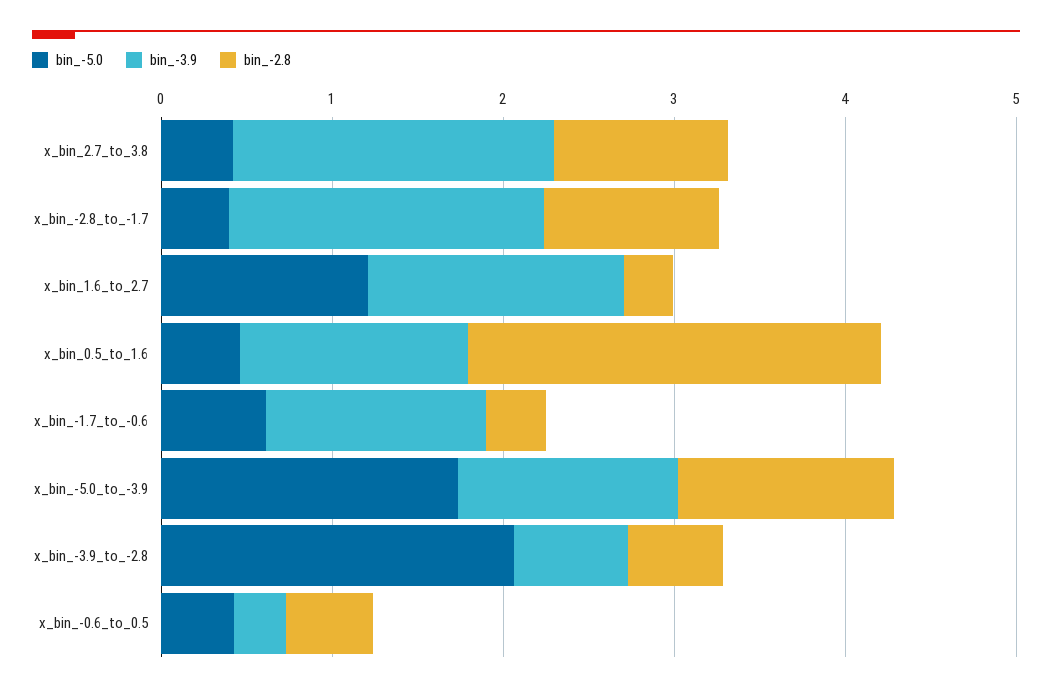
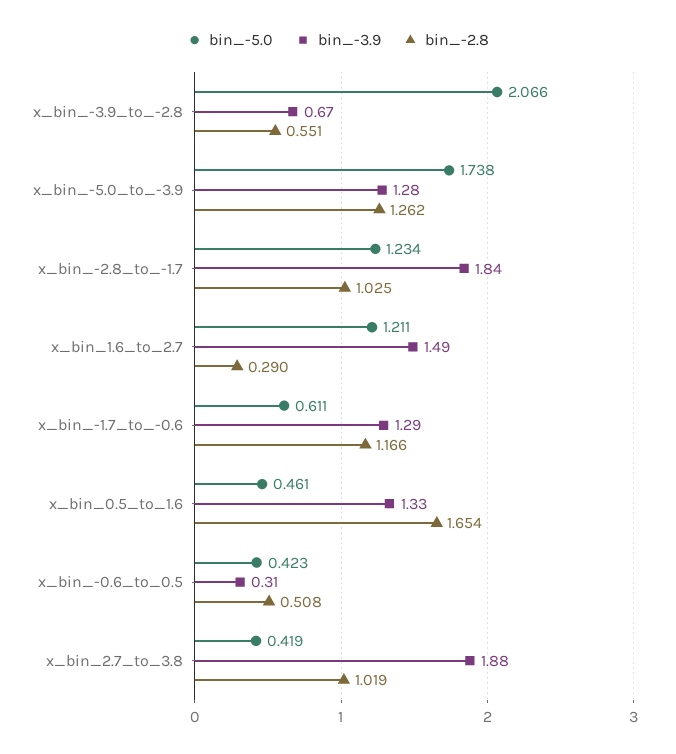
  {
    "bin_-5.0": {
      "x_bin_2.7_to_3.8": 0.419,
-     "x_bin_-2.8_to_-1.7": 0.4,
+     "x_bin_-2.8_to_-1.7": 1.234,
      "x_bin_1.6_to_2.7": 1.211,
      "x_bin_0.5_to_1.6": 0.461,
      "x_bin_-1.7_to_-0.6": 0.611,
      "x_bin_-5.0_to_-3.9": 1.738,
      "x_bin_-3.9_to_-2.8": 2.066,
      "x_bin_-0.6_to_0.5": 0.423
    },
    "bin_-3.9": {
      "x_bin_2.7_to_3.8": 1.88,
      "x_bin_-2.8_to_-1.7": 1.84,
      "x_bin_1.6_to_2.7": 1.49,
      "x_bin_0.5_to_1.6": 1.33,
      "x_bin_-1.7_to_-0.6": 1.29,
      "x_bin_-5.0_to_-3.9": 1.28,
      "x_bin_-3.9_to_-2.8": 0.67,
      "x_bin_-0.6_to_0.5": 0.31
    },
    "bin_-2.8": {
      "x_bin_2.7_to_3.8": 1.019,
      "x_bin_-2.8_to_-1.7": 1.025,
      "x_bin_1.6_to_2.7": 0.29,
-     "x_bin_0.5_to_1.6": 2.4,
+     "x_bin_0.5_to_1.6": 1.654,
-     "x_bin_-1.7_to_-0.6": 0.4,
+     "x_bin_-1.7_to_-0.6": 1.166,
      "x_bin_-5.0_to_-3.9": 1.262,
      "x_bin_-3.9_to_-2.8": 0.551,
      "x_bin_-0.6_to_0.5": 0.508
    }
  }

